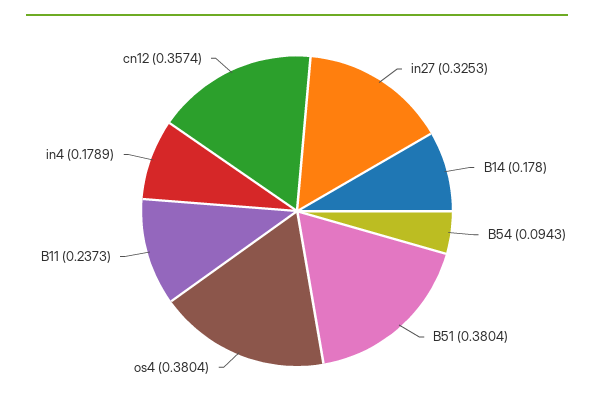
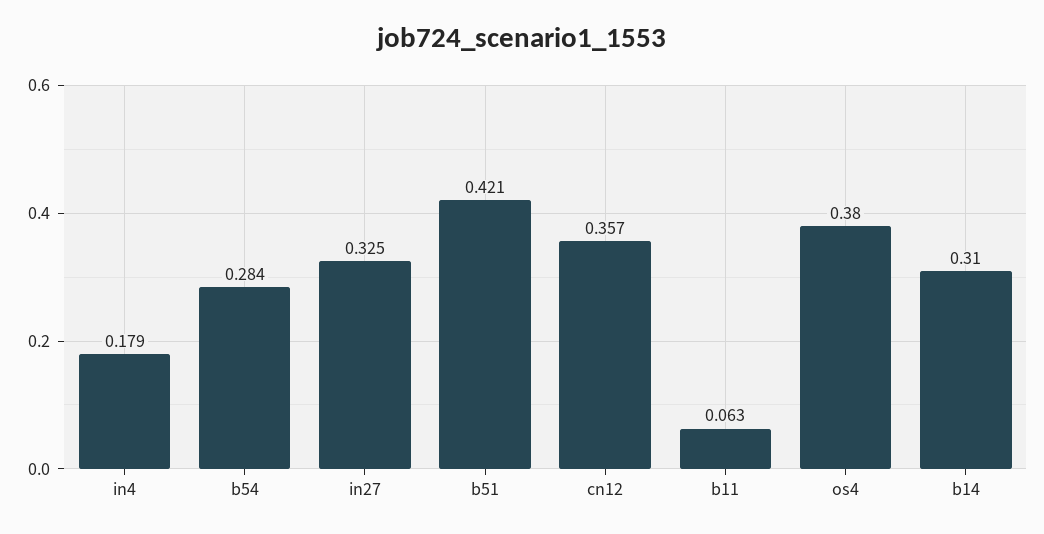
  {
    "in27": 0.3253,
-   "B14": 0.178,
+   "B14": 0.31,
-   "B54": 0.0943,
+   "B54": 0.284,
-   "B51": 0.3804,
+   "B51": 0.421,
    "os4": 0.3804,
-   "B11": 0.2373,
+   "B11": 0.063,
    "in4": 0.1789,
    "cn12": 0.3574
  }

